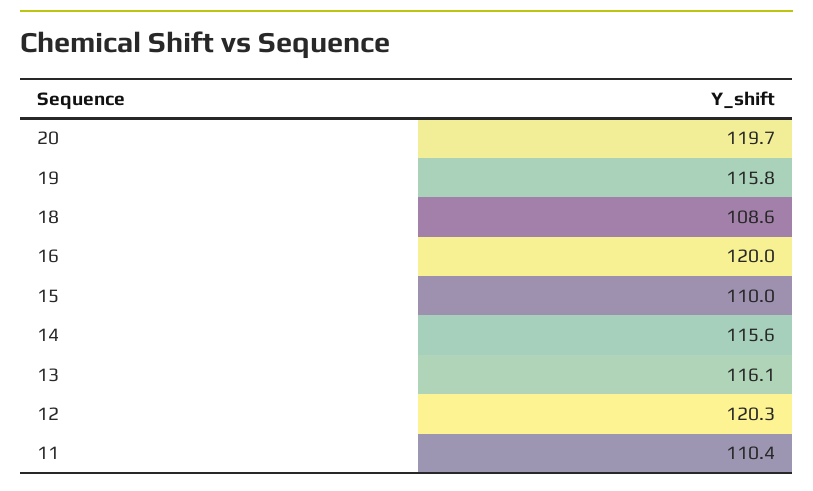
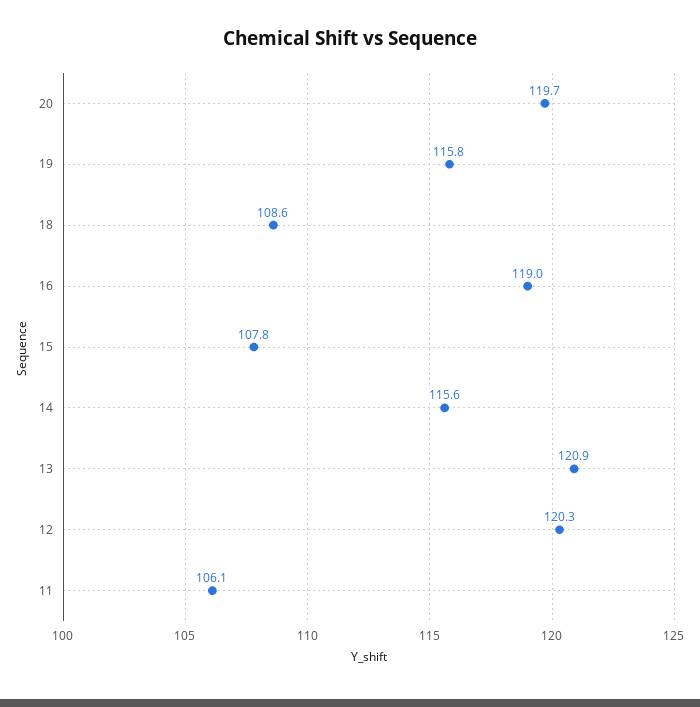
  {
    "20": 119.7,
    "19": 115.8,
    "18": 108.6,
-   "16": 120,
+   "16": 119,
-   "15": 110,
+   "15": 107.8,
    "14": 115.6,
-   "13": 116.1,
+   "13": 120.9,
    "12": 120.3,
-   "11": 110.4
+   "11": 106.1
  }

